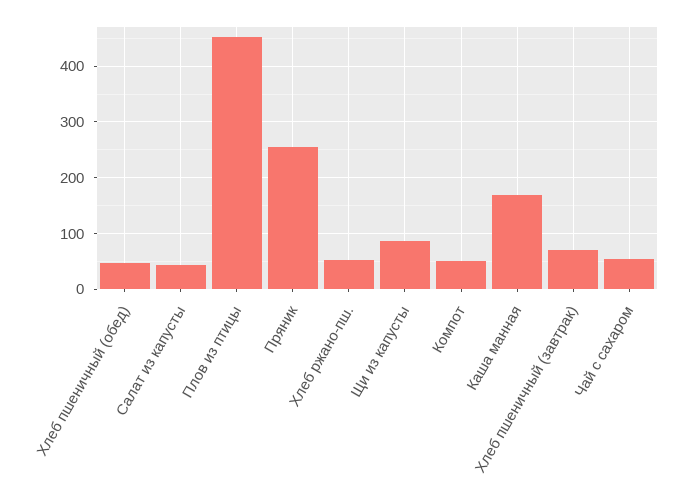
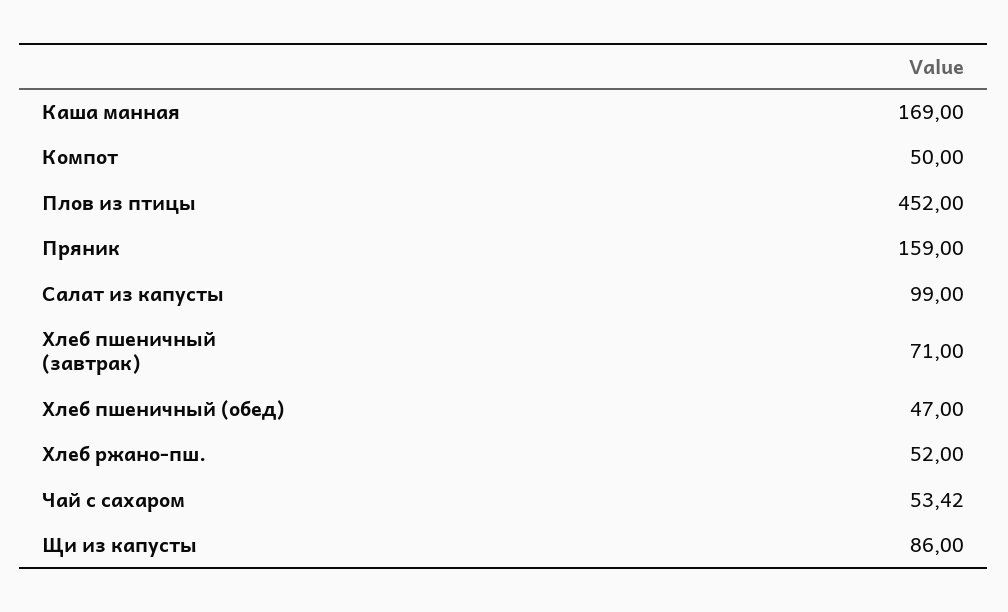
  {
    "Хлеб пшеничный (обед)": 47,
-   "Салат из капусты": 40,
+   "Салат из капусты": 99,
    "Плов из птицы": 452,
-   "Пряник": 260,
+   "Пряник": 159,
    "Хлеб ржано-пш.": 52,
    "Щи из капусты": 86,
    "Компот": 50,
    "Каша манная": 169,
    "Хлеб пшеничный (завтрак)": 71,
    "Чай с сахаром": 53.42
  }

